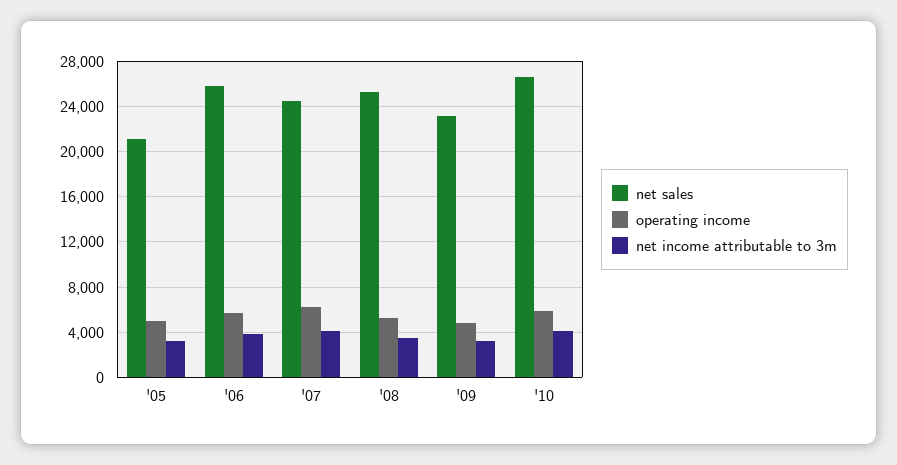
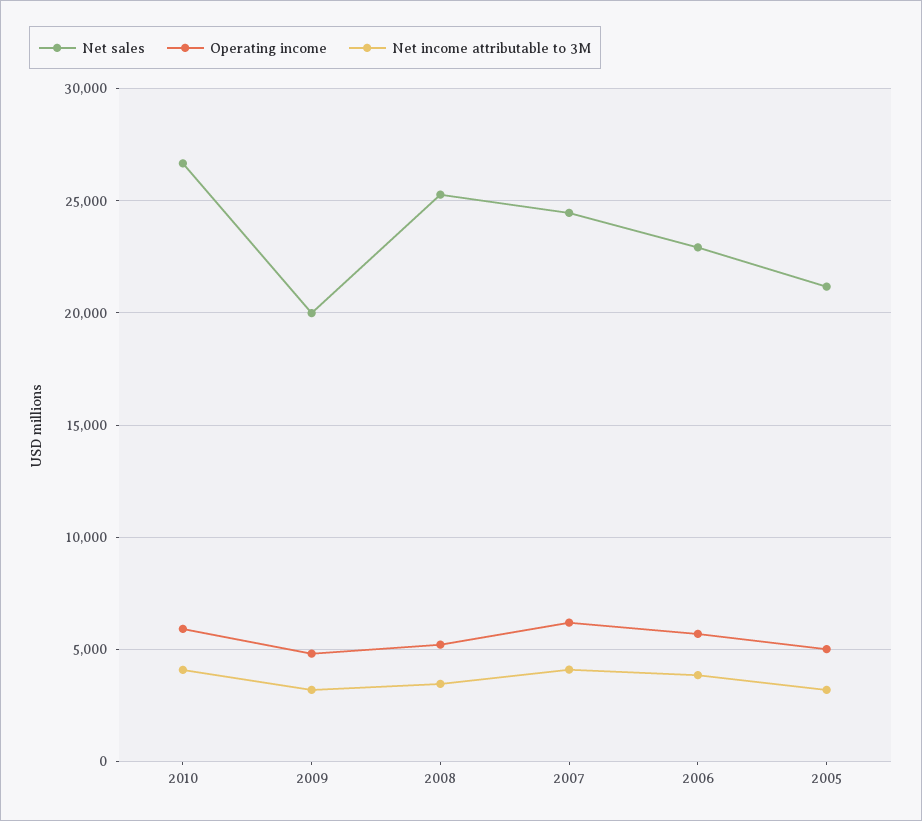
  {
    "net sales": {
      "'05": 21000,
-     "'06": 26000,
+     "'06": 23000,
      "'07": 24500,
      "'08": 25500,
-     "'09": 23000,
+     "'09": 20000,
      "'10": 26500
    },
    "operating income": {
      "'05": 5000,
      "'06": 5500,
      "'07": 6000,
      "'08": 5000,
      "'09": 5000,
      "'10": 6000
    },
    "net income attributable to 3m": {
      "'05": 3000,
      "'06": 4000,
      "'07": 4000,
      "'08": 3500,
      "'09": 3000,
      "'10": 4000
    }
  }

